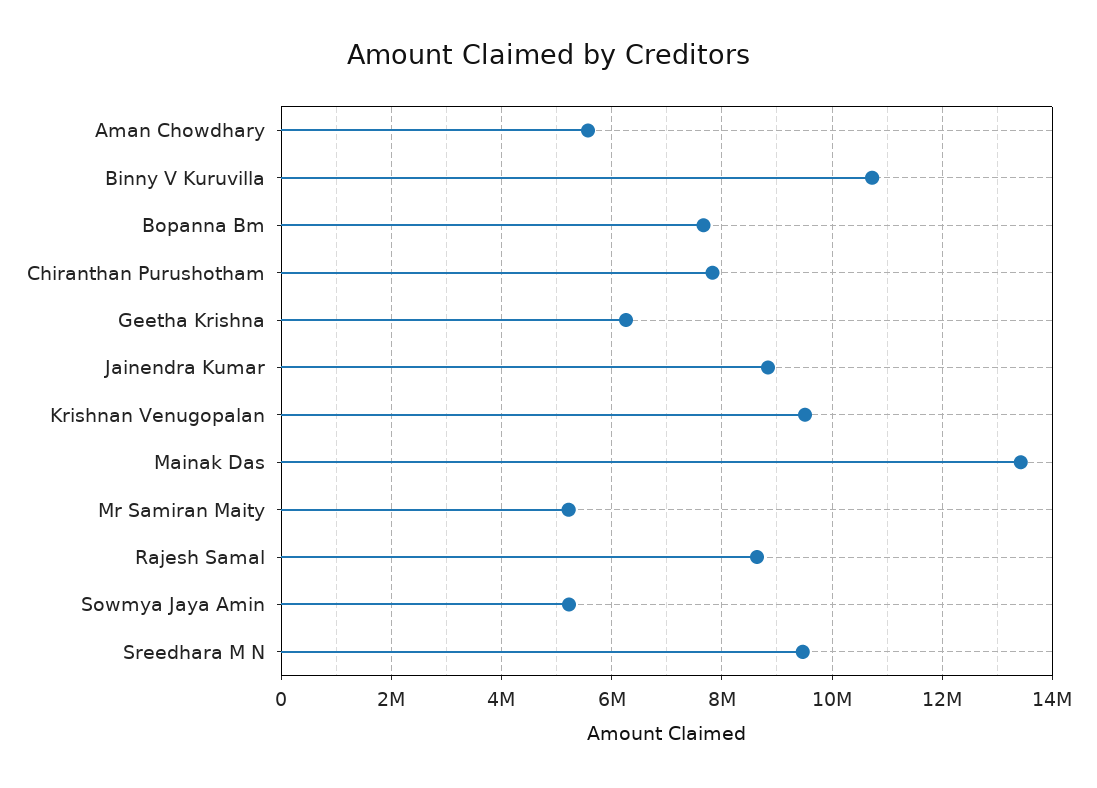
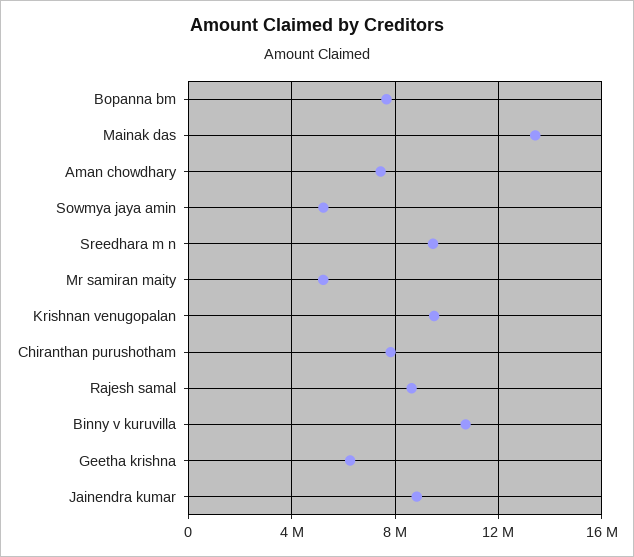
  {
-   "Aman Chowdhary": 5600000,
+   "Aman Chowdhary": 7500000,
    "Binny V Kuruvilla": 10800000,
    "Bopanna Bm": 7600000,
    "Chiranthan Purushotham": 7800000,
    "Geetha Krishna": 6200000,
    "Jainendra Kumar": 8800000,
    "Krishnan Venugopalan": 9600000,
    "Mainak Das": 13400000,
    "Mr Samiran Maity": 5200000,
    "Rajesh Samal": 8600000,
    "Sowmya Jaya Amin": 5200000,
    "Sreedhara M N": 9400000
  }

